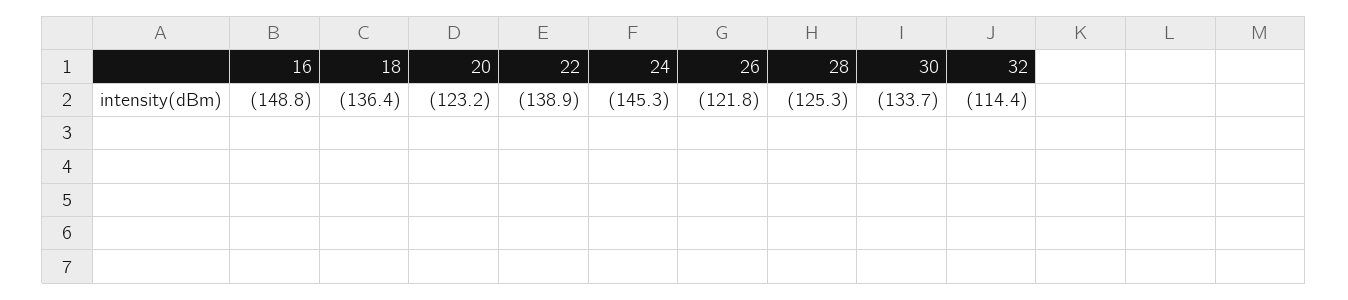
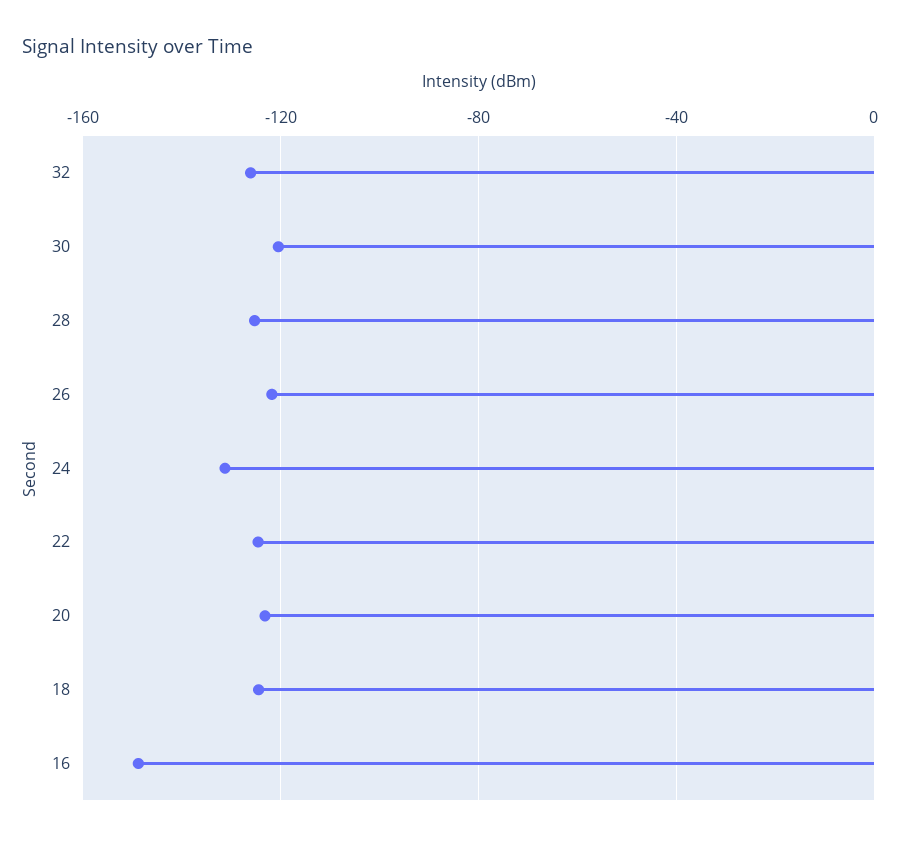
  {
    "16": -148.8,
-   "18": -136.4,
+   "18": -125,
    "20": -123.2,
-   "22": -138.9,
+   "22": -125,
-   "24": -145.3,
+   "24": -130,
    "26": -121.8,
    "28": -125.3,
-   "30": -133.7,
+   "30": -120,
-   "32": -114.4
+   "32": -125
  }

